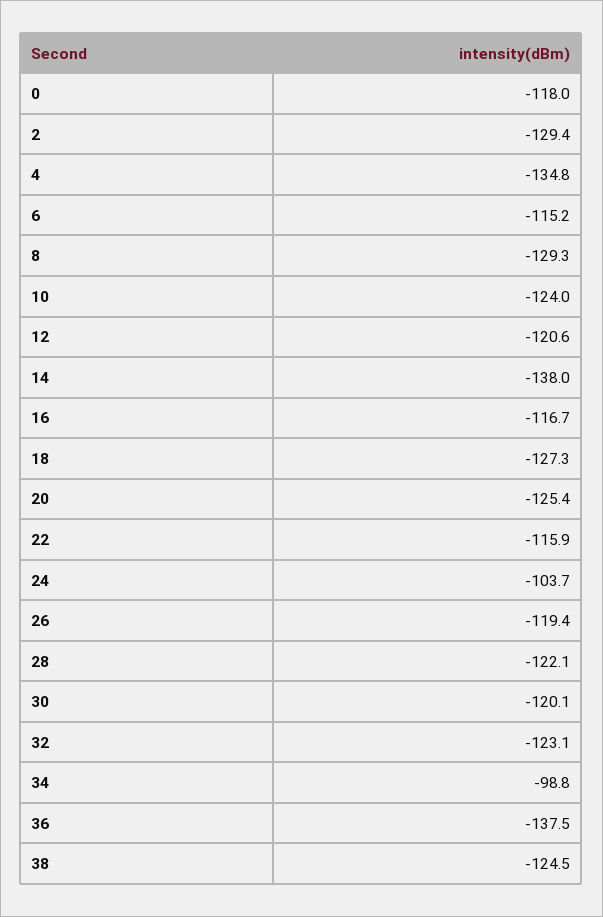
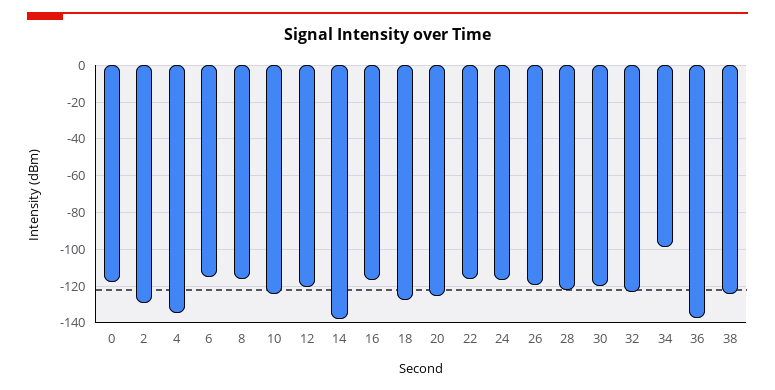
  {
    "0": -118,
    "2": -129.4,
    "4": -134.8,
    "6": -115.2,
-   "8": -129.3,
+   "8": -115,
    "10": -124,
    "12": -120.6,
    "14": -138,
    "16": -116.7,
    "18": -127.3,
    "20": -125.4,
    "22": -115.9,
-   "24": -103.7,
+   "24": -115,
    "26": -119.4,
    "28": -122.1,
    "30": -120.1,
    "32": -123.1,
    "34": -98.8,
    "36": -137.5,
    "38": -124.5
  }

